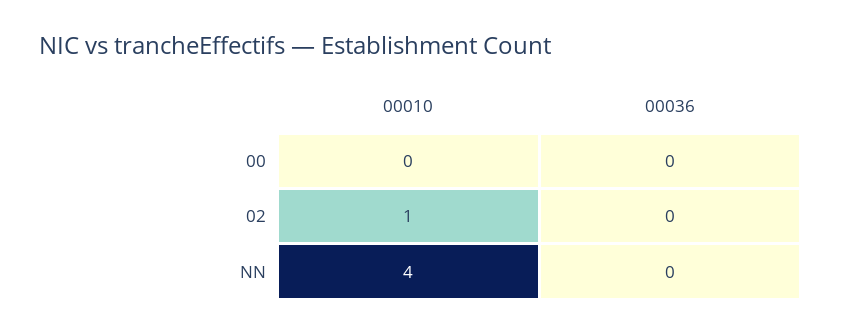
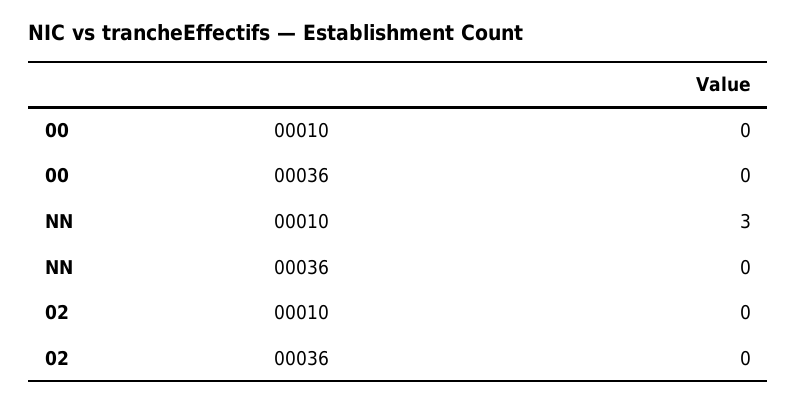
  {
    "00010": {
      "00": 0,
-     "02": 1,
+     "02": 0,
-     "NN": 4
+     "NN": 3
    },
    "00036": {
      "00": 0,
      "02": 0,
      "NN": 0
    }
  }

